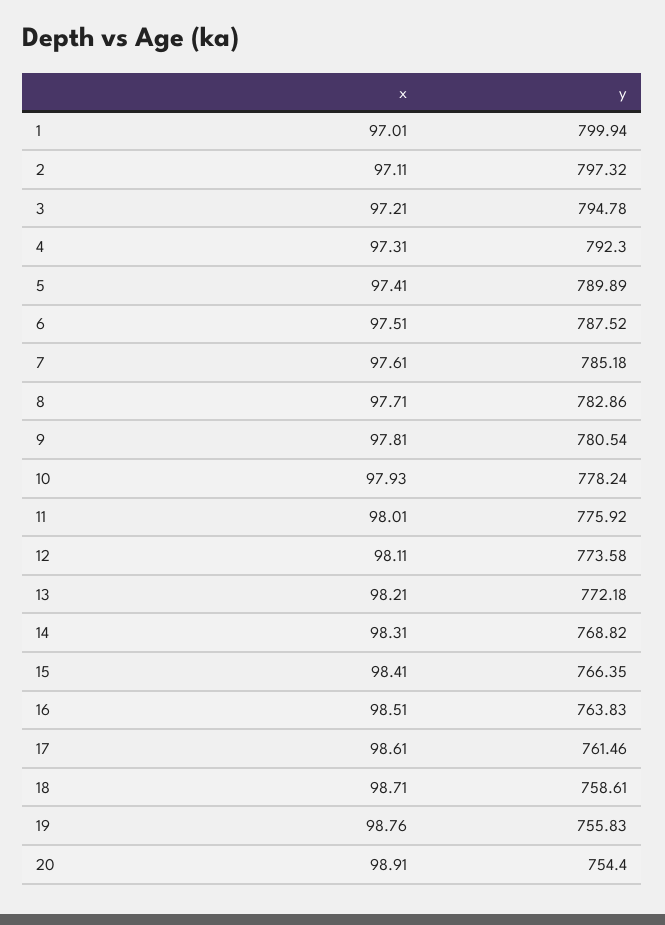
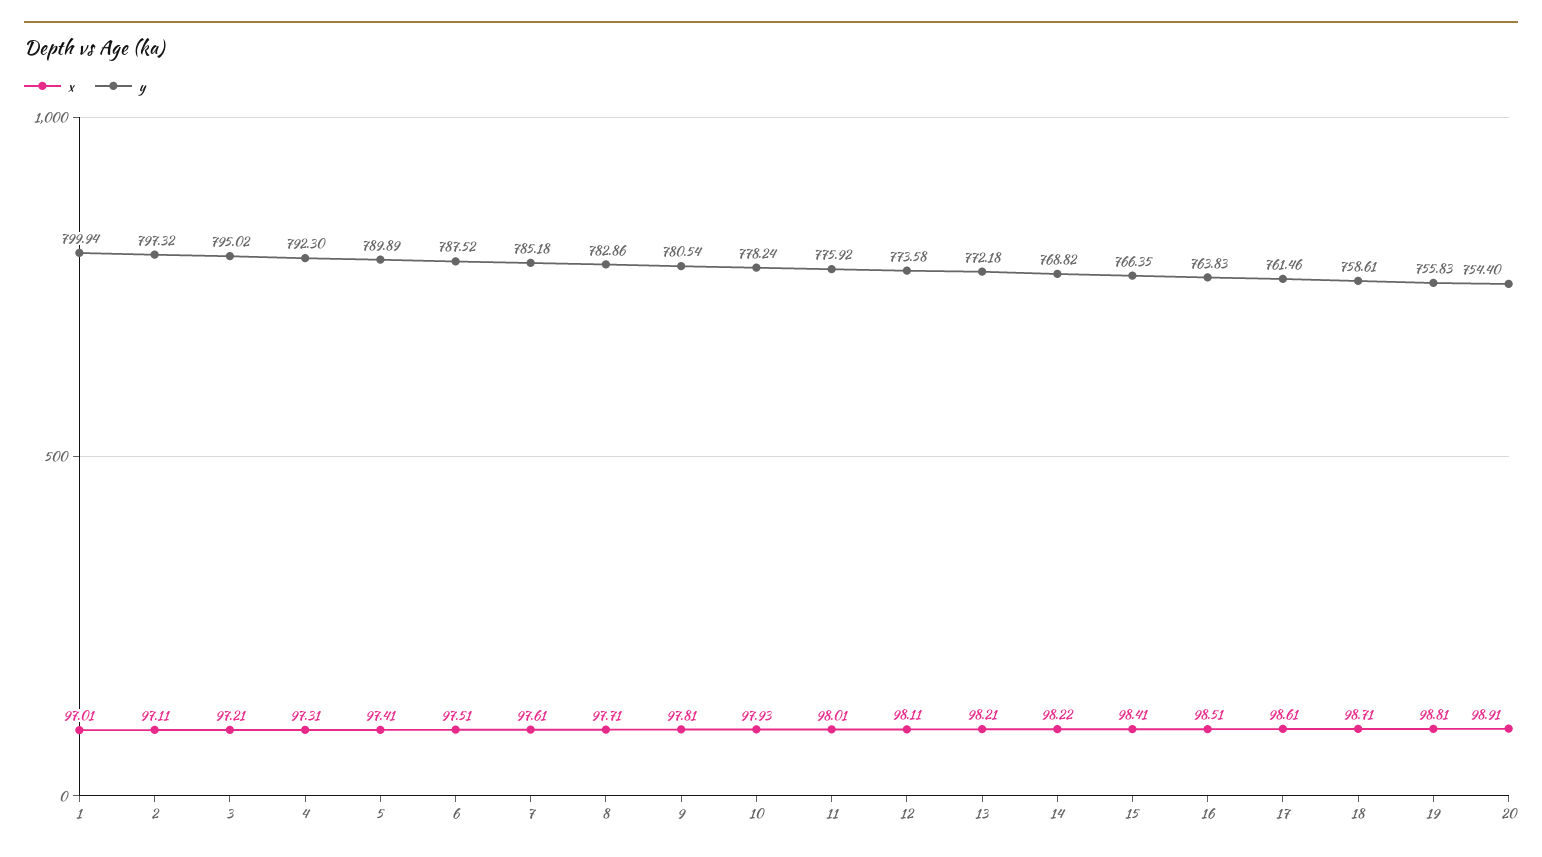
  {
    "x": {
      "1": 97.01,
      "2": 97.11,
      "3": 97.21,
      "4": 97.31,
      "5": 97.41,
      "6": 97.51,
      "7": 97.61,
      "8": 97.71,
      "9": 97.81,
      "10": 97.93,
      "11": 98.01,
      "12": 98.11,
      "13": 98.21,
-     "14": 98.31,
+     "14": 98.22,
      "15": 98.41,
      "16": 98.51,
      "17": 98.61,
      "18": 98.71,
-     "19": 98.76,
+     "19": 98.81,
      "20": 98.91
    },
    "y": {
      "1": 799.94,
      "2": 797.32,
-     "3": 794.78,
+     "3": 795.02,
      "4": 792.3,
      "5": 789.89,
      "6": 787.52,
      "7": 785.18,
      "8": 782.86,
      "9": 780.54,
      "10": 778.24,
      "11": 775.92,
      "12": 773.58,
      "13": 772.18,
      "14": 768.82,
      "15": 766.35,
      "16": 763.83,
      "17": 761.46,
      "18": 758.61,
      "19": 755.83,
      "20": 754.4
    }
  }

